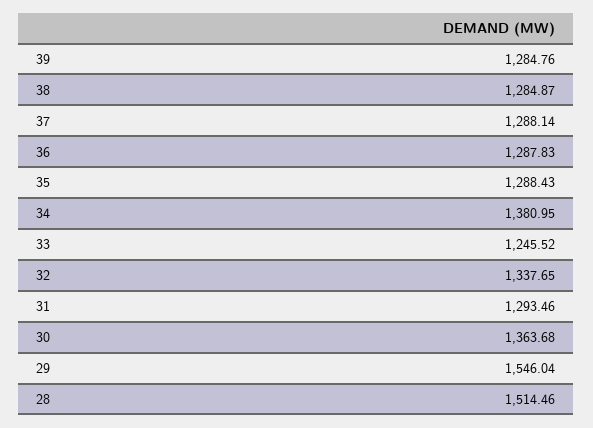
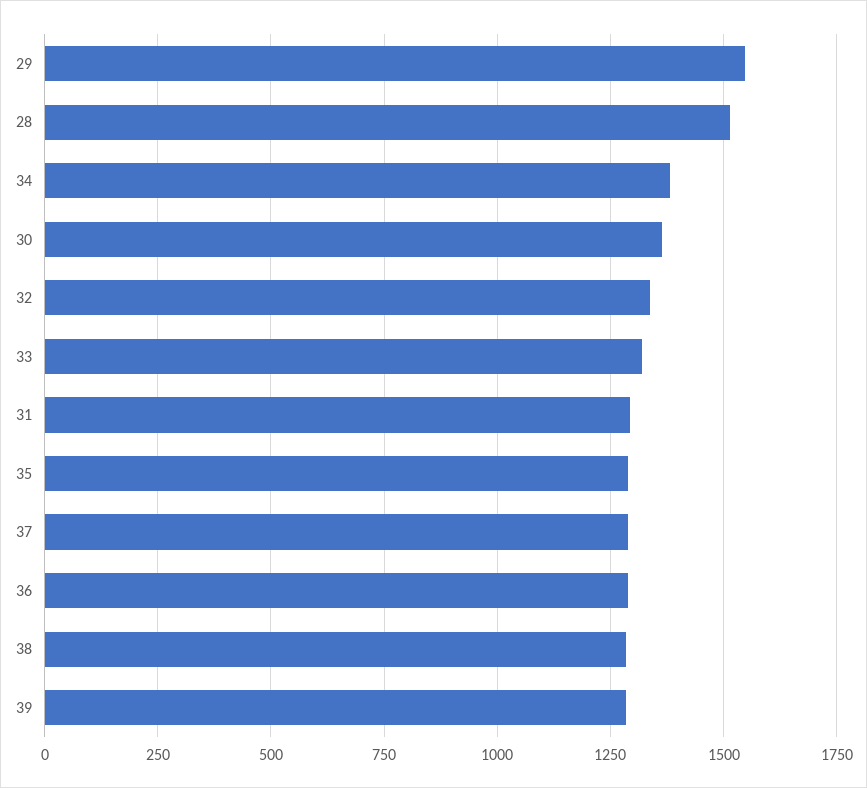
  {
    "39": 1284.76,
    "38": 1284.87,
    "37": 1288.14,
    "36": 1287.83,
    "35": 1288.43,
    "34": 1380.95,
-   "33": 1245.52,
+   "33": 1325,
    "32": 1337.65,
    "31": 1293.46,
    "30": 1363.68,
    "29": 1546.04,
    "28": 1514.46
  }

